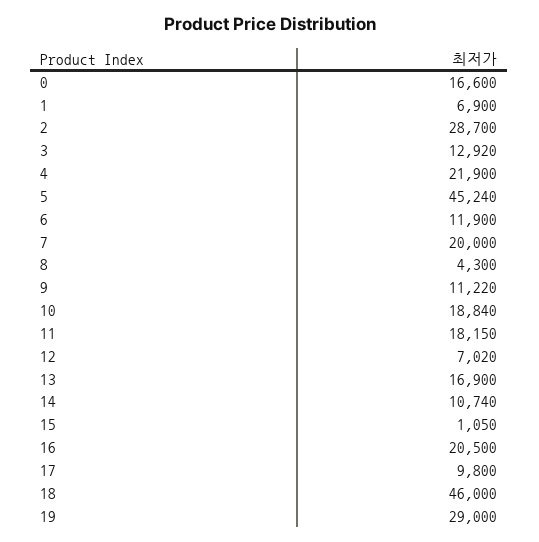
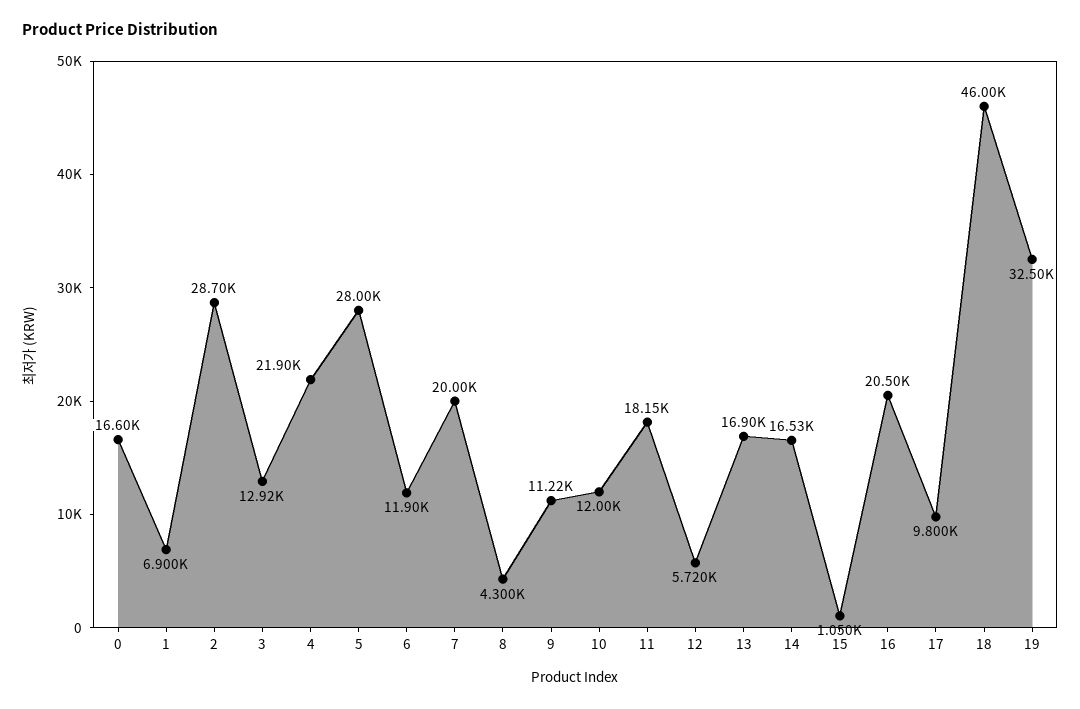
  {
    "0": 16600,
    "1": 6900,
    "2": 28700,
    "3": 12920,
    "4": 21900,
-   "5": 45240,
+   "5": 28000,
    "6": 11900,
    "7": 20000,
    "8": 4300,
    "9": 11220,
-   "10": 18840,
+   "10": 12000,
    "11": 18150,
-   "12": 7020,
+   "12": 5720,
    "13": 16900,
-   "14": 10740,
+   "14": 16530,
    "15": 1050,
    "16": 20500,
    "17": 9800,
    "18": 46000,
-   "19": 29000
+   "19": 32500
  }

